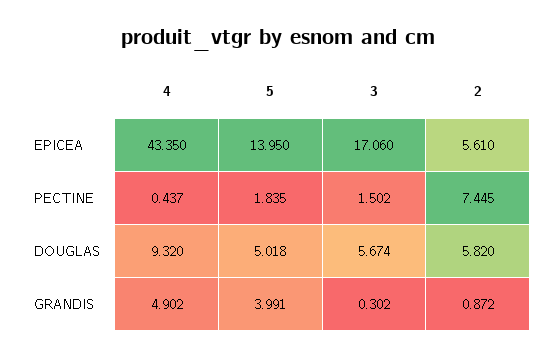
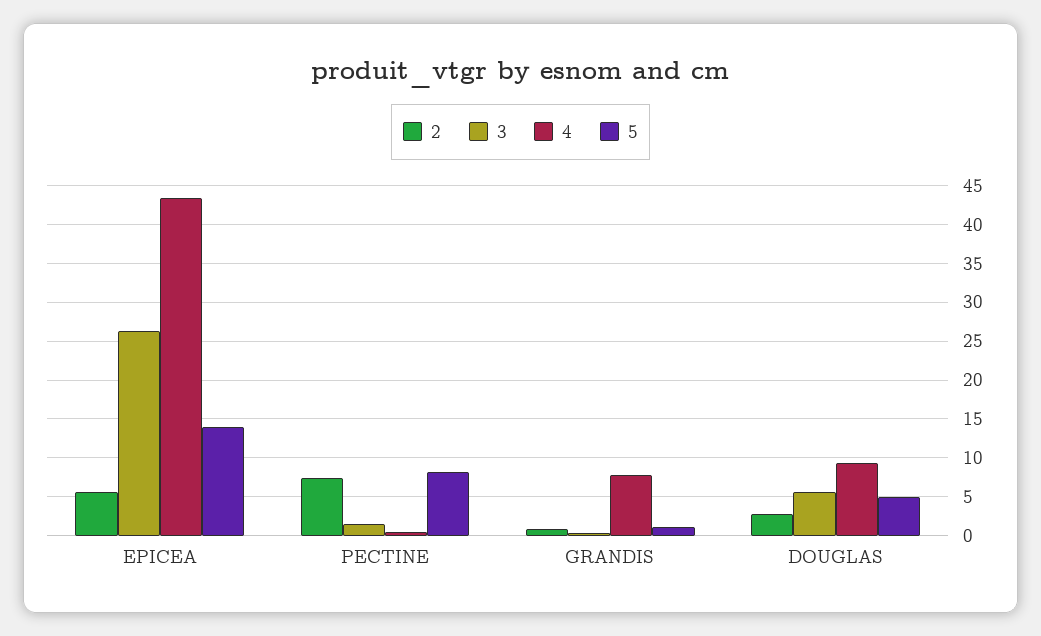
  {
    "4": {
      "EPICEA": 43.35,
      "PECTINE": 0.437,
      "DOUGLAS": 9.32,
-     "GRANDIS": 4.902
+     "GRANDIS": 8
    },
    "5": {
      "EPICEA": 13.95,
-     "PECTINE": 1.835,
+     "PECTINE": 8,
      "DOUGLAS": 5.018,
-     "GRANDIS": 3.991
+     "GRANDIS": 1
    },
    "3": {
-     "EPICEA": 17.06,
+     "EPICEA": 26,
      "PECTINE": 1.502,
      "DOUGLAS": 5.674,
      "GRANDIS": 0.302
    },
    "2": {
      "EPICEA": 5.61,
      "PECTINE": 7.445,
-     "DOUGLAS": 5.82,
+     "DOUGLAS": 3,
      "GRANDIS": 0.872
    }
  }

